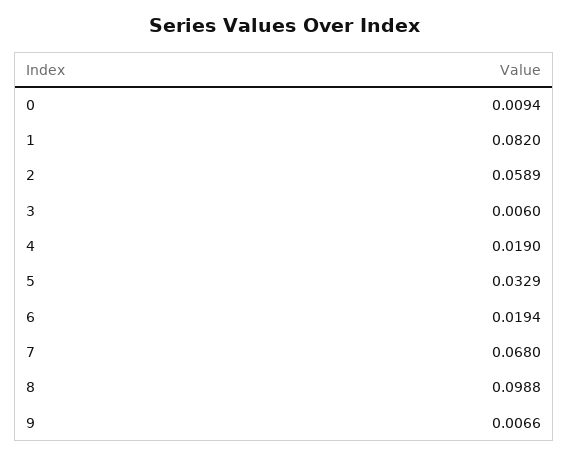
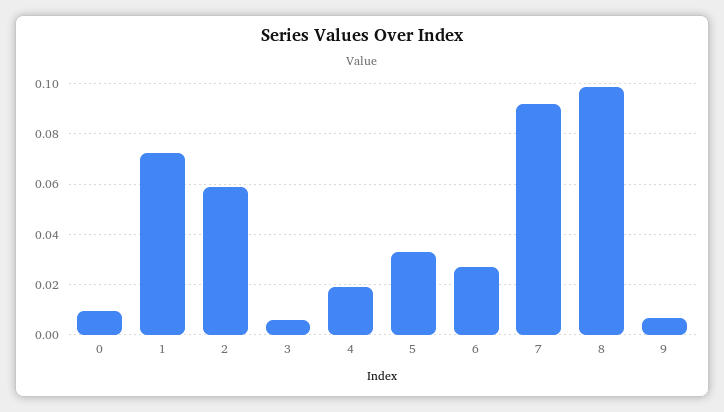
  {
    "0": 0.0094,
-   "1": 0.082,
+   "1": 0.0725,
    "2": 0.0589,
    "3": 0.006,
    "4": 0.019,
    "5": 0.0329,
-   "6": 0.0194,
+   "6": 0.0275,
-   "7": 0.068,
+   "7": 0.0925,
    "8": 0.0988,
    "9": 0.0066
  }

